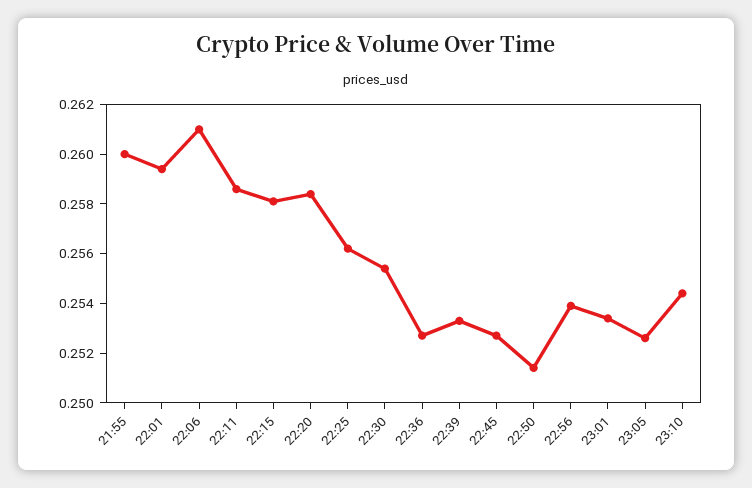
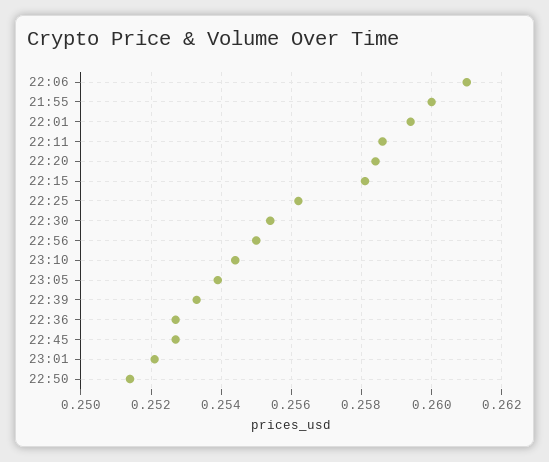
  {
    "21:55": 0.26,
    "22:01": 0.2595,
    "22:06": 0.261,
    "22:11": 0.2585,
    "22:15": 0.258,
    "22:20": 0.2585,
    "22:25": 0.256,
    "22:30": 0.2555,
    "22:36": 0.2525,
    "22:39": 0.2535,
    "22:45": 0.2525,
    "22:50": 0.2515,
-   "22:56": 0.254,
+   "22:56": 0.255,
-   "23:01": 0.2535,
+   "23:01": 0.252,
-   "23:05": 0.2525,
+   "23:05": 0.254,
    "23:10": 0.2545
  }

